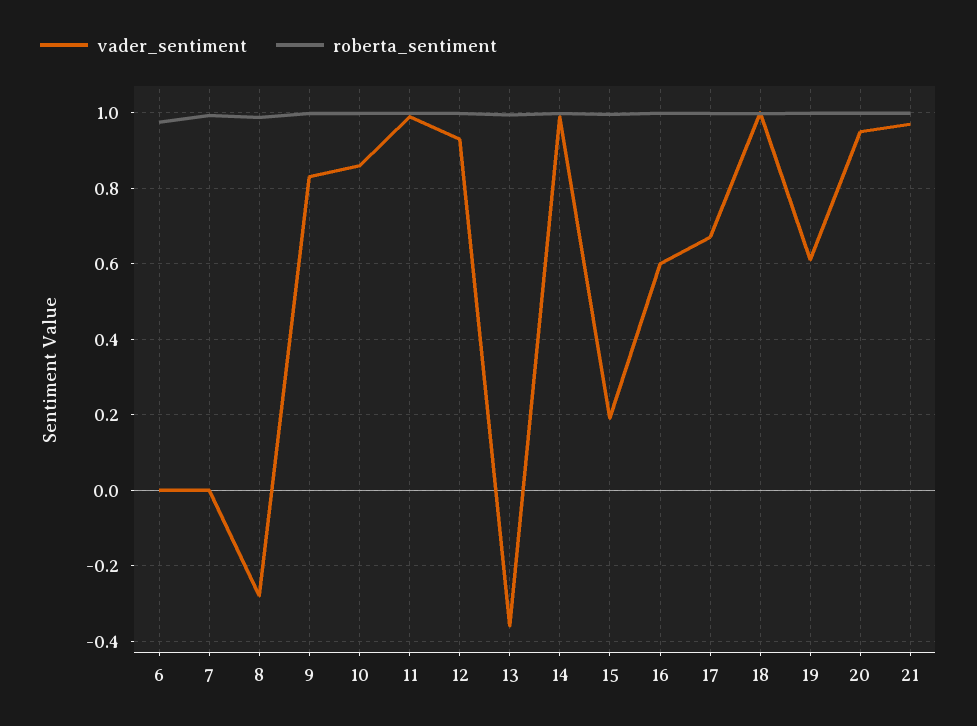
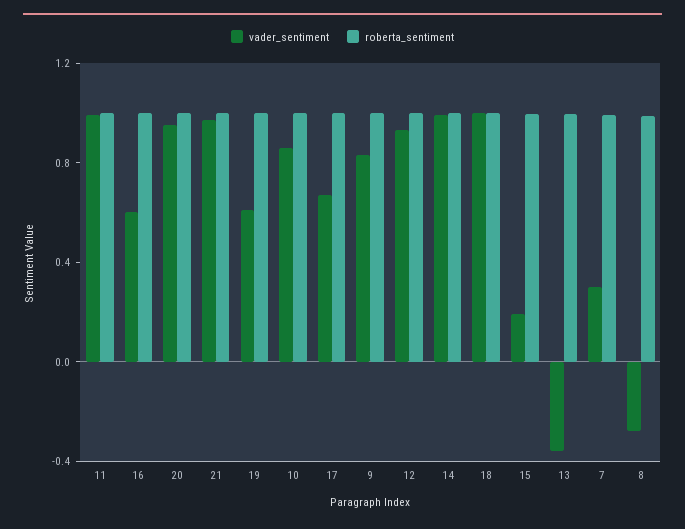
  {
    "vader_sentiment": {
-     "6": 0,
-     "7": 0,
+     "7": 0.3,
      "8": -0.28,
      "9": 0.84,
      "10": 0.86,
      "11": 1,
      "12": 0.94,
      "13": -0.36,
      "14": 1,
      "15": 0.2,
      "16": 0.6,
      "17": 0.68,
      "18": 1,
      "19": 0.62,
      "20": 0.96,
      "21": 0.98
    },
    "roberta_sentiment": {
-     "6": 0.98,
      "7": 1,
      "8": 0.98,
      "9": 1,
      "10": 1,
      "11": 1,
      "12": 1,
      "13": 1,
      "14": 1,
      "15": 1,
      "16": 1,
      "17": 1,
      "18": 1,
      "19": 1,
      "20": 1,
      "21": 1
    }
  }

